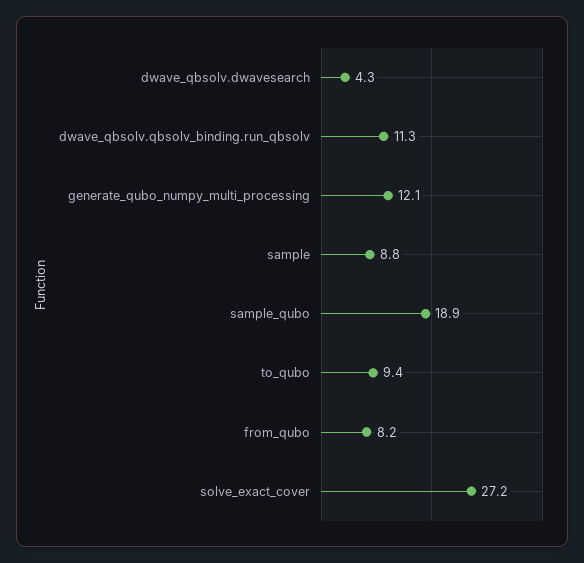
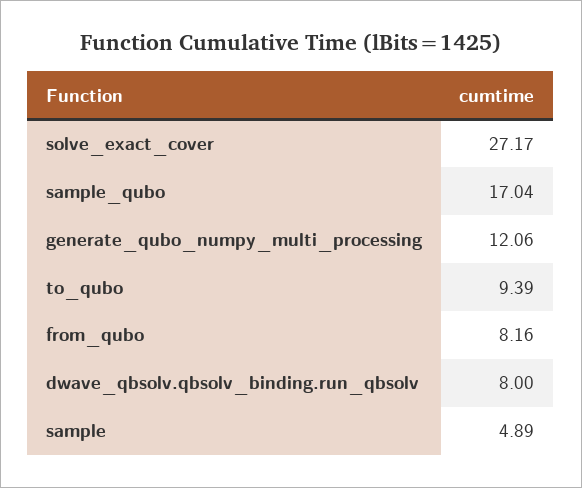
  {
-   "dwave_qbsolv.dwavesearch": 4.3,
-   "dwave_qbsolv.qbsolv_binding.run_qbsolv": 11.3,
+   "dwave_qbsolv.qbsolv_binding.run_qbsolv": 8,
    "generate_qubo_numpy_multi_processing": 12.06,
-   "sample": 8.8,
+   "sample": 4.89,
-   "sample_qubo": 18.9,
+   "sample_qubo": 17.04,
    "to_qubo": 9.39,
    "from_qubo": 8.16,
    "solve_exact_cover": 27.17
  }

